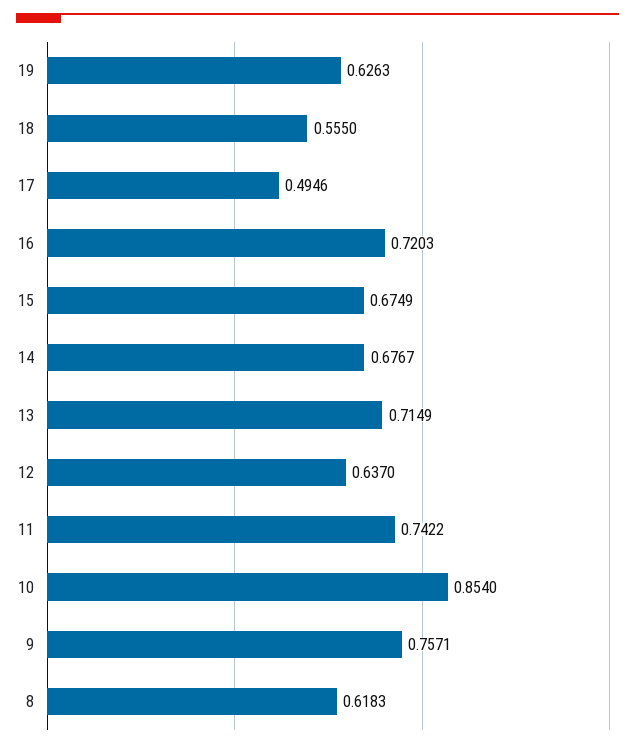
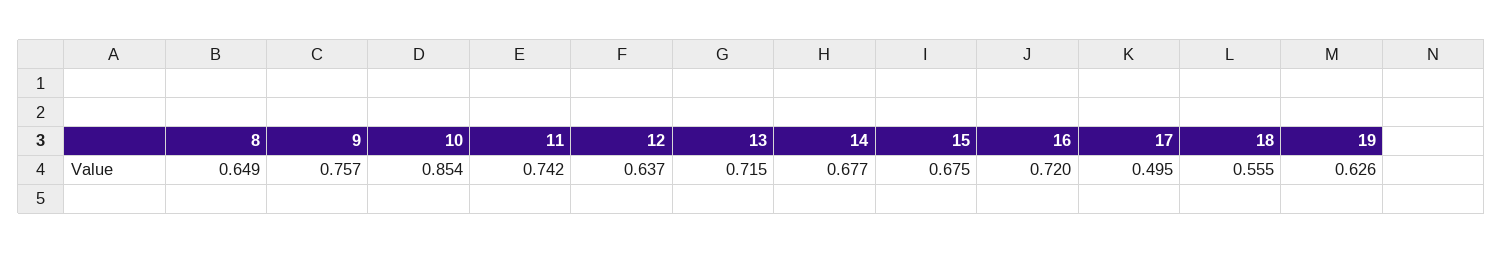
  {
    "19": 0.6263,
    "18": 0.555,
    "17": 0.4946,
    "16": 0.7203,
    "15": 0.6749,
    "14": 0.6767,
    "13": 0.7149,
    "12": 0.637,
    "11": 0.7422,
    "10": 0.854,
    "9": 0.7571,
-   "8": 0.6183
+   "8": 0.649
  }

